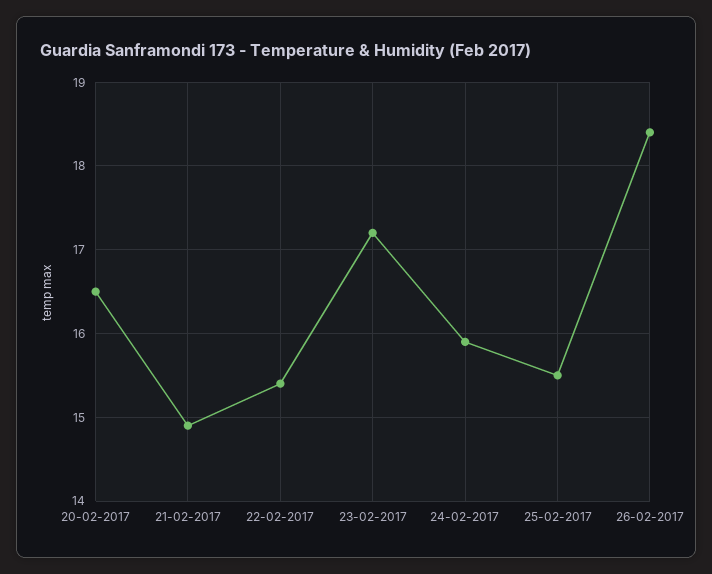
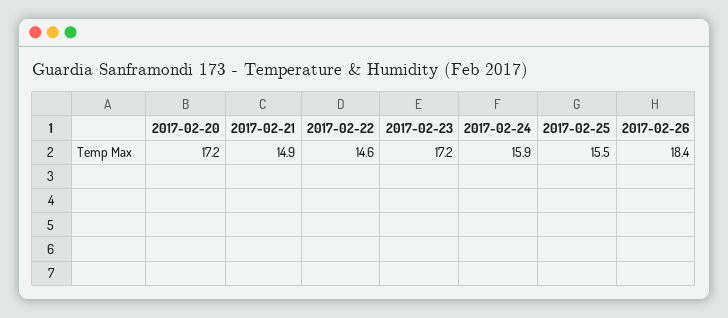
  {
-   "20-02-2017": 16.5,
+   "20-02-2017": 17.2,
    "21-02-2017": 14.9,
-   "22-02-2017": 15.4,
+   "22-02-2017": 14.6,
    "23-02-2017": 17.2,
    "24-02-2017": 15.9,
    "25-02-2017": 15.5,
    "26-02-2017": 18.4
  }

